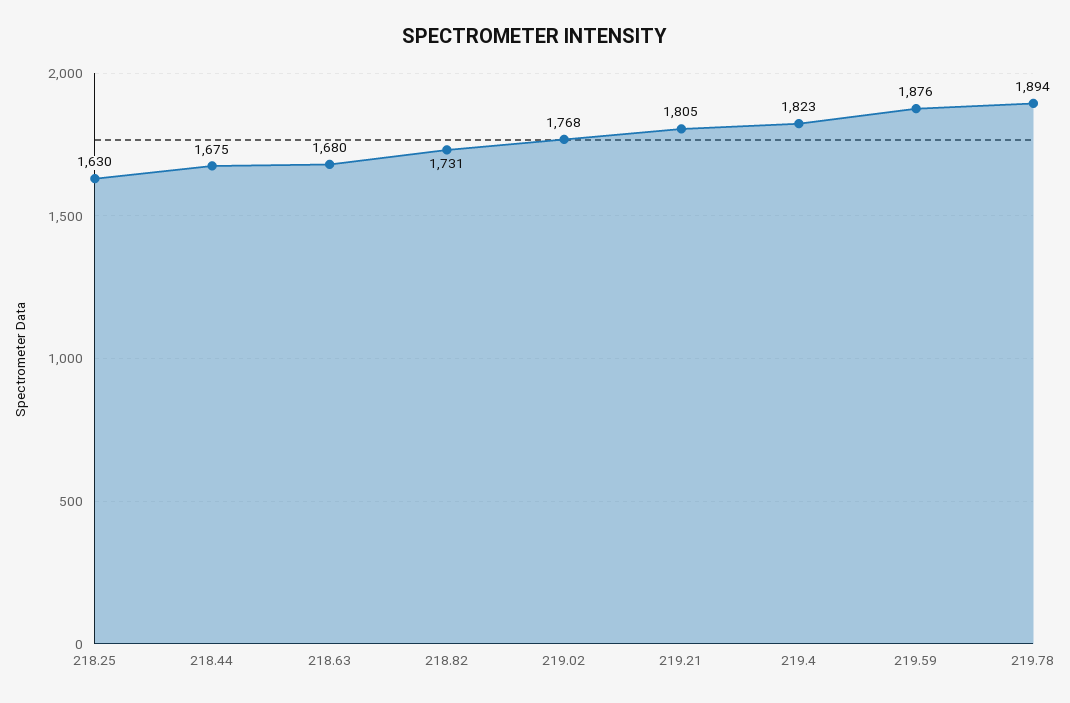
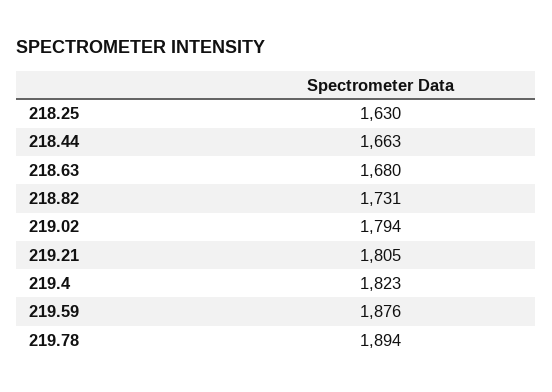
  {
    "218.25": 1630,
-   "218.44": 1675,
+   "218.44": 1663,
    "218.63": 1680,
    "218.82": 1731,
-   "219.02": 1768,
+   "219.02": 1794,
    "219.21": 1805,
    "219.4": 1823,
    "219.59": 1876,
    "219.78": 1894
  }

